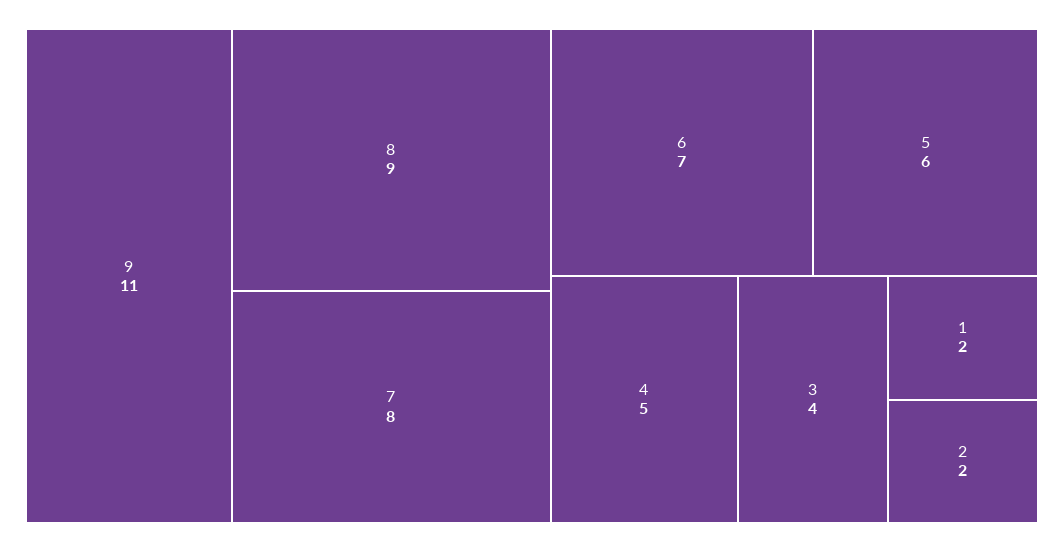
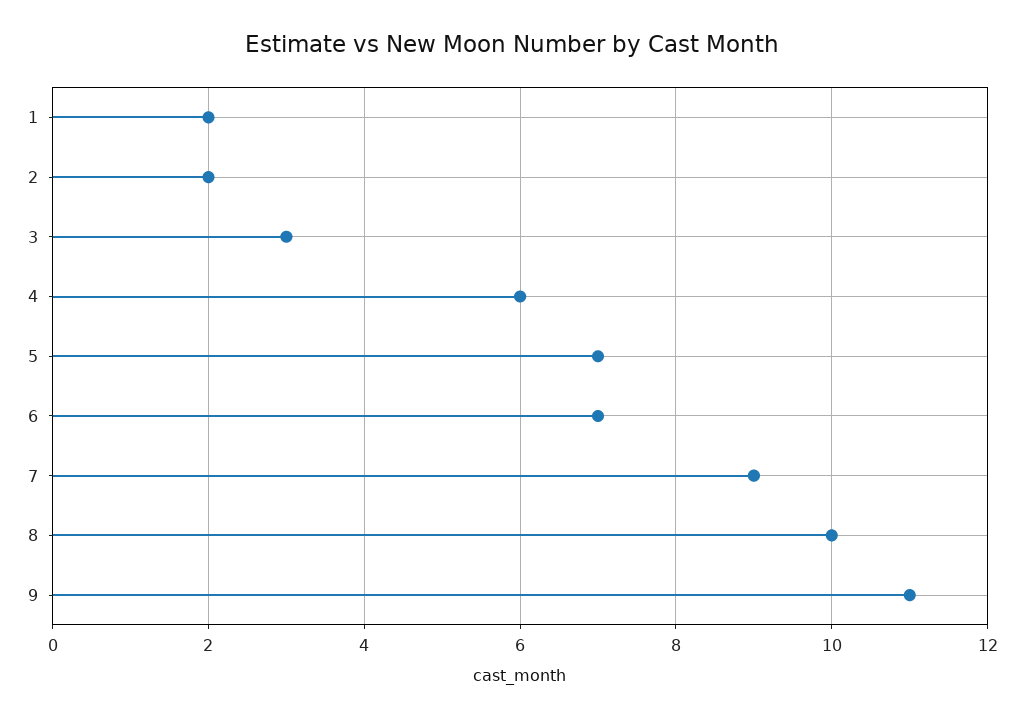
  {
    "9": 11,
-   "8": 9,
+   "8": 10,
-   "7": 8,
+   "7": 9,
    "6": 7,
-   "5": 6,
+   "5": 7,
-   "4": 5,
+   "4": 6,
-   "3": 4,
+   "3": 3,
    "1": 2,
    "2": 2
  }

